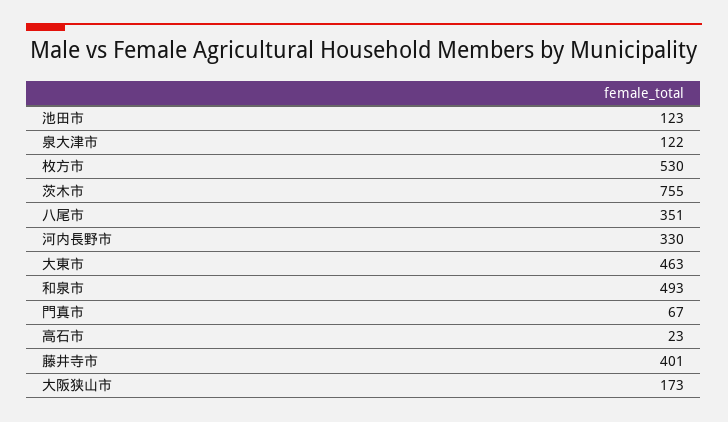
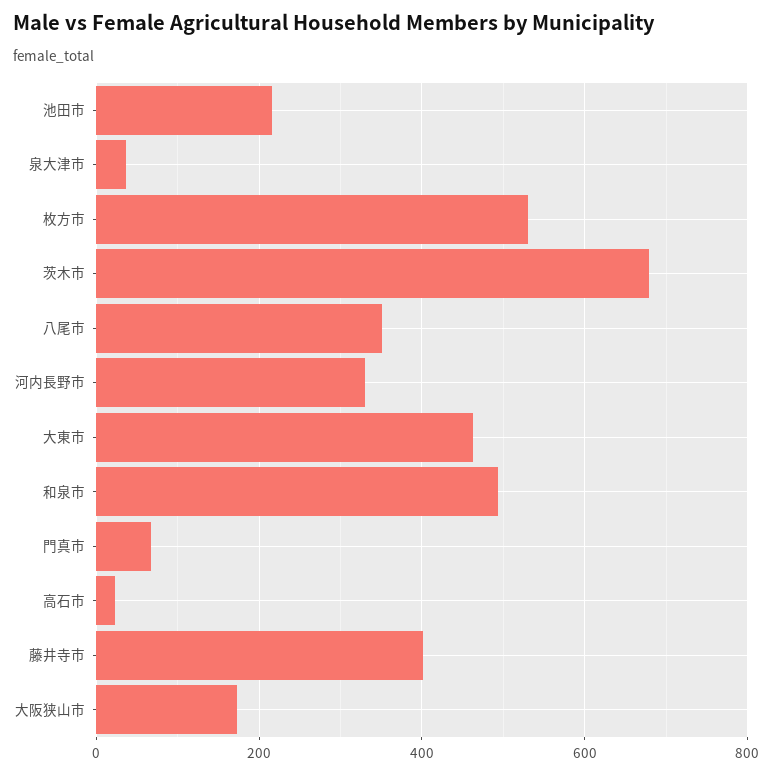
  {
-   "池田市": 123,
+   "池田市": 220,
-   "泉大津市": 122,
+   "泉大津市": 40,
    "枚方市": 530,
-   "茨木市": 755,
+   "茨木市": 680,
    "八尾市": 351,
    "河内長野市": 330,
    "大東市": 463,
    "和泉市": 493,
    "門真市": 67,
    "高石市": 23,
    "藤井寺市": 401,
    "大阪狭山市": 173
  }

